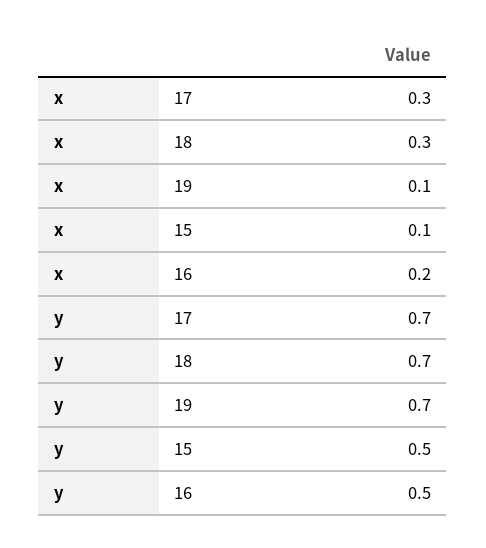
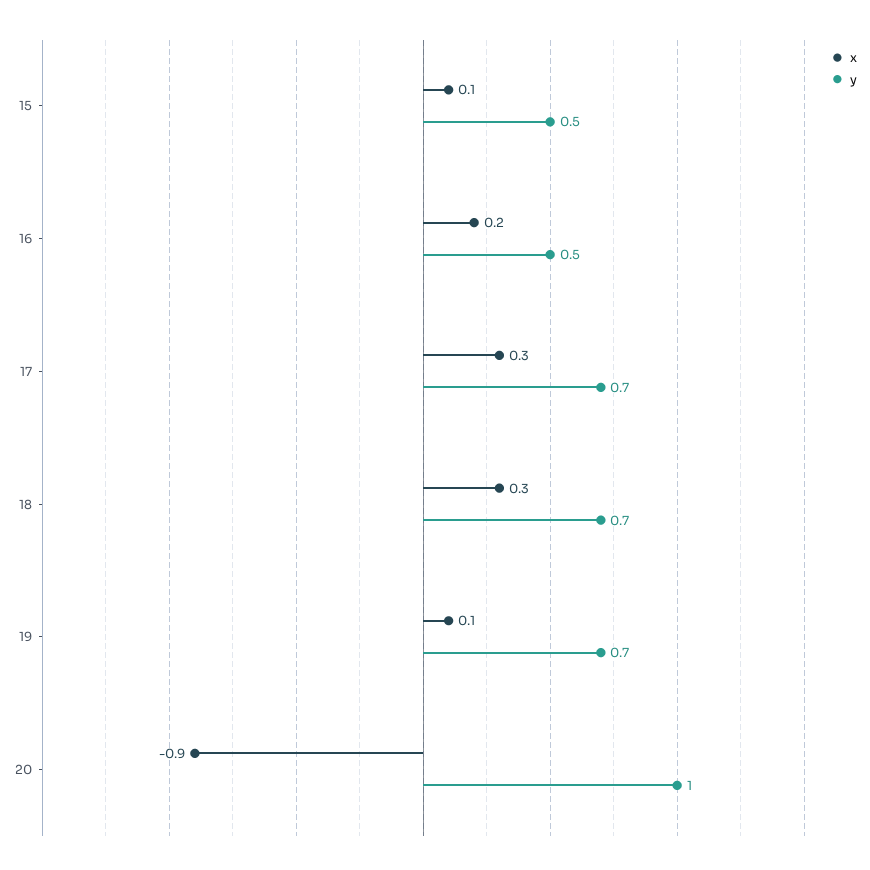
  {
    "x": {
      "17": 0.3,
      "18": 0.3,
      "19": 0.1,
      "15": 0.1,
-     "16": 0.2
+     "16": 0.2,
+     "20": -0.9
    },
    "y": {
      "17": 0.7,
      "18": 0.7,
      "19": 0.7,
      "15": 0.5,
-     "16": 0.5
+     "16": 0.5,
+     "20": 1
    }
  }

